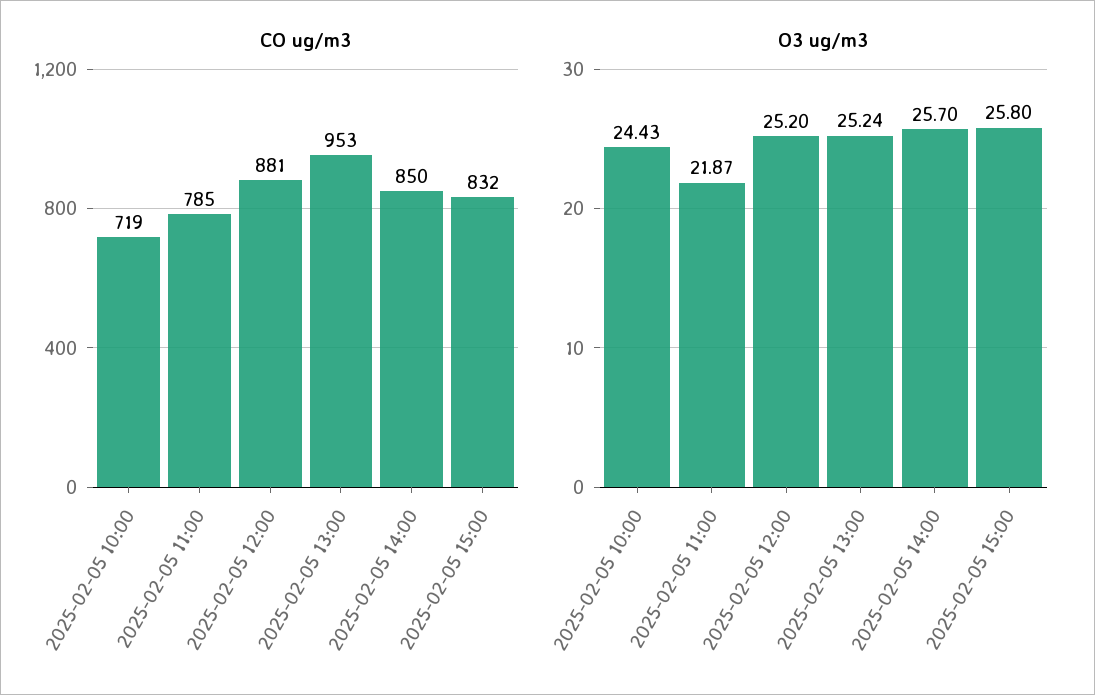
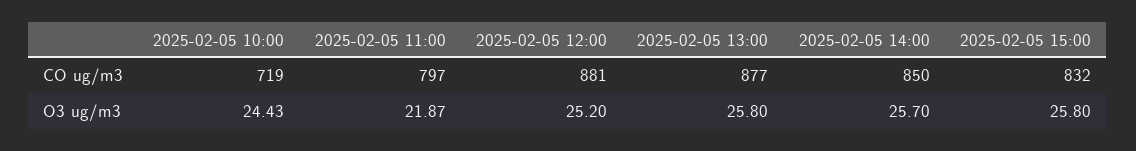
  {
    "CO ug/m3": {
      "2025-02-05 10:00": 719,
-     "2025-02-05 11:00": 785,
+     "2025-02-05 11:00": 797,
      "2025-02-05 12:00": 881,
-     "2025-02-05 13:00": 953,
+     "2025-02-05 13:00": 877,
      "2025-02-05 14:00": 850,
      "2025-02-05 15:00": 832
    },
    "O3 ug/m3": {
      "2025-02-05 10:00": 24.43,
      "2025-02-05 11:00": 21.87,
      "2025-02-05 12:00": 25.2,
-     "2025-02-05 13:00": 25.24,
+     "2025-02-05 13:00": 25.8,
      "2025-02-05 14:00": 25.7,
      "2025-02-05 15:00": 25.8
    }
  }

